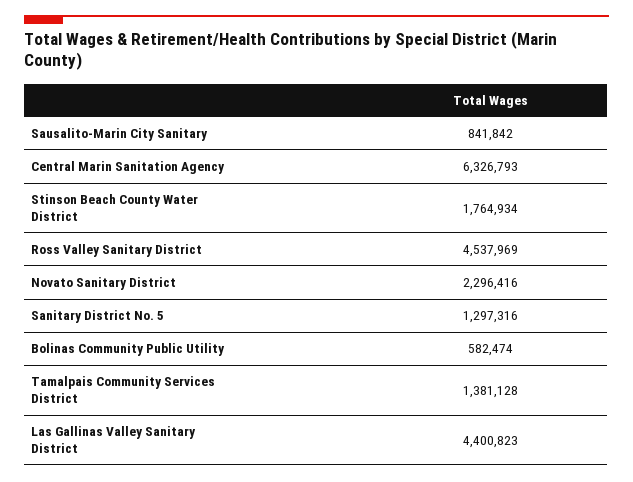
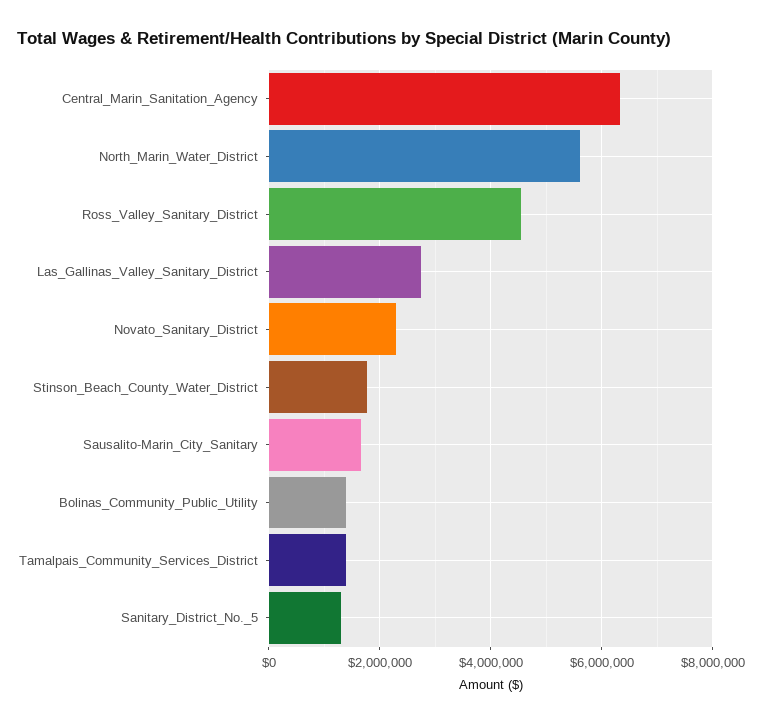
  {
-   "Sausalito-Marin City Sanitary": 841842,
+   "Sausalito-Marin City Sanitary": 1600000,
    "Central Marin Sanitation Agency": 6326793,
    "Stinson Beach County Water District": 1764934,
    "Ross Valley Sanitary District": 4537969,
    "Novato Sanitary District": 2296416,
    "Sanitary District No. 5": 1297316,
-   "Bolinas Community Public Utility": 582474,
+   "Bolinas Community Public Utility": 1400000,
    "Tamalpais Community Services District": 1381128,
-   "Las Gallinas Valley Sanitary District": 4400823
+   "Las Gallinas Valley Sanitary District": 2800000,
+   "North_Marin_Water_District": 5600000
  }

